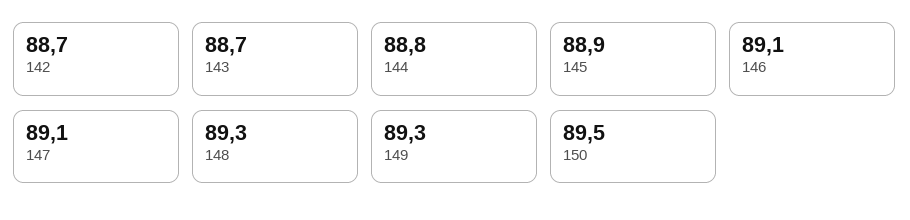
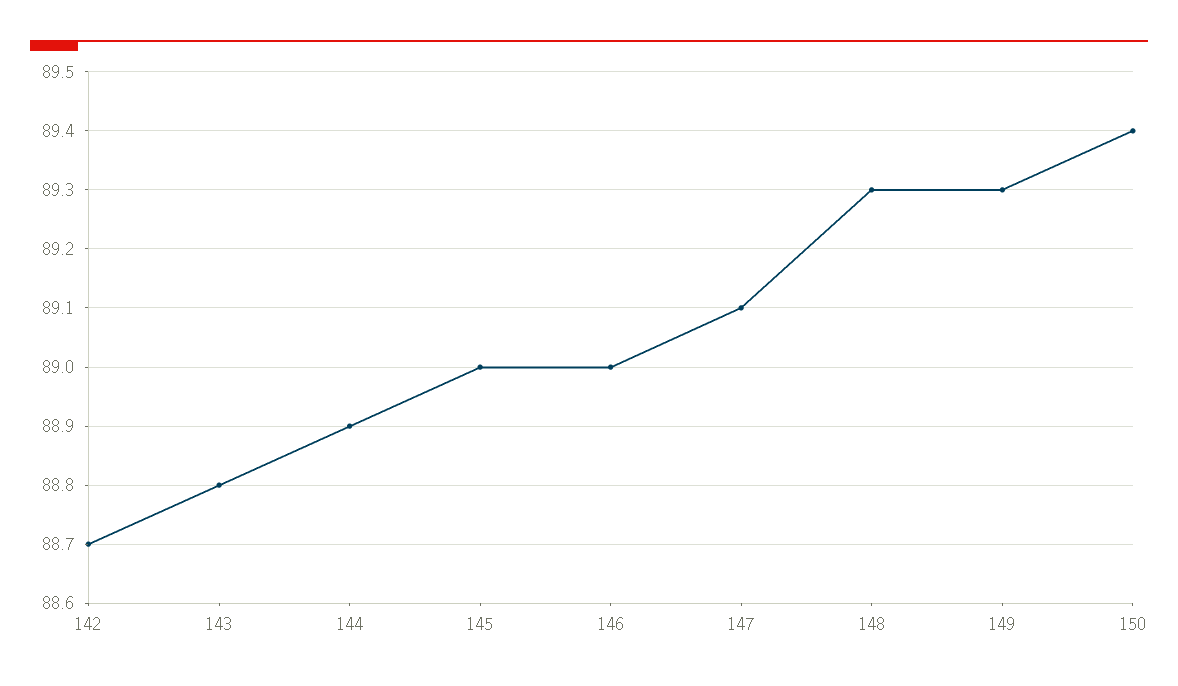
  {
    "142": 88.7,
-   "143": 88.7,
+   "143": 88.8,
-   "144": 88.8,
+   "144": 88.9,
-   "145": 88.9,
+   "145": 89,
-   "146": 89.1,
+   "146": 89,
    "147": 89.1,
    "148": 89.3,
    "149": 89.3,
-   "150": 89.5
+   "150": 89.4
  }

